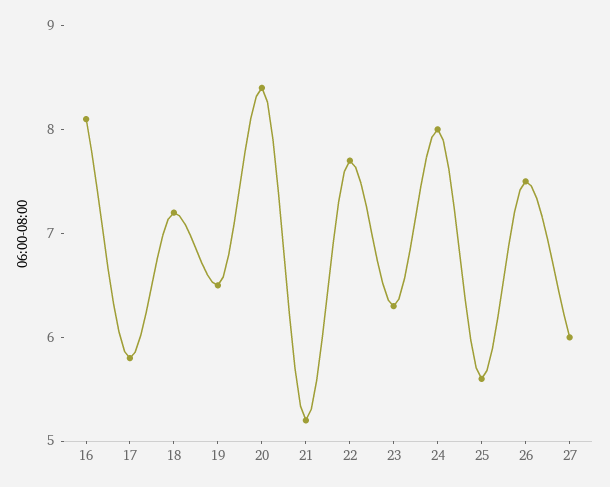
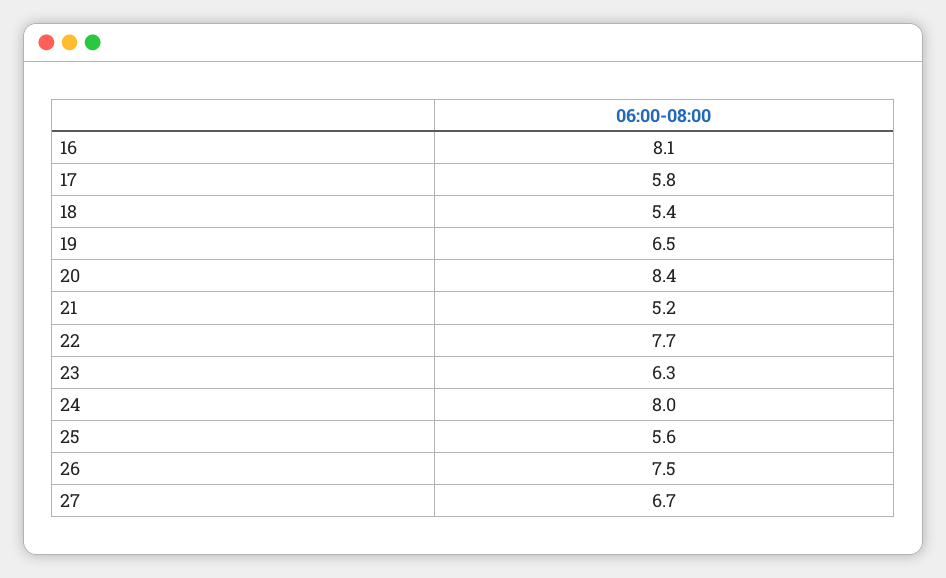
  {
    "16": 8.1,
    "17": 5.8,
-   "18": 7.2,
+   "18": 5.4,
    "19": 6.5,
    "20": 8.4,
    "21": 5.2,
    "22": 7.7,
    "23": 6.3,
    "24": 8,
    "25": 5.6,
    "26": 7.5,
-   "27": 6
+   "27": 6.7
  }

